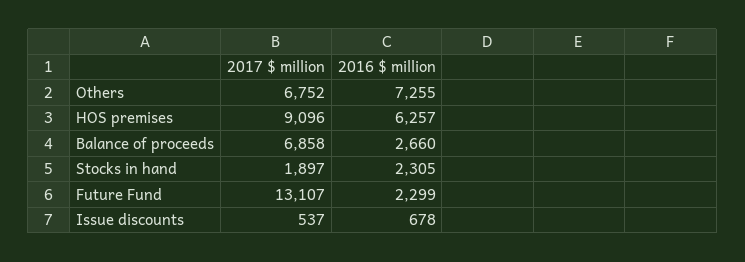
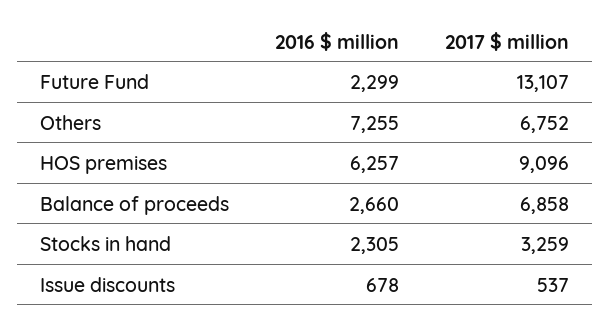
  {
    "2017 $ million": {
      "Others": 6752,
      "HOS premises": 9096,
      "Balance of proceeds": 6858,
-     "Stocks in hand": 1897,
+     "Stocks in hand": 3259,
      "Future Fund": 13107,
      "Issue discounts": 537
    },
    "2016 $ million": {
      "Others": 7255,
      "HOS premises": 6257,
      "Balance of proceeds": 2660,
      "Stocks in hand": 2305,
      "Future Fund": 2299,
      "Issue discounts": 678
    }
  }

